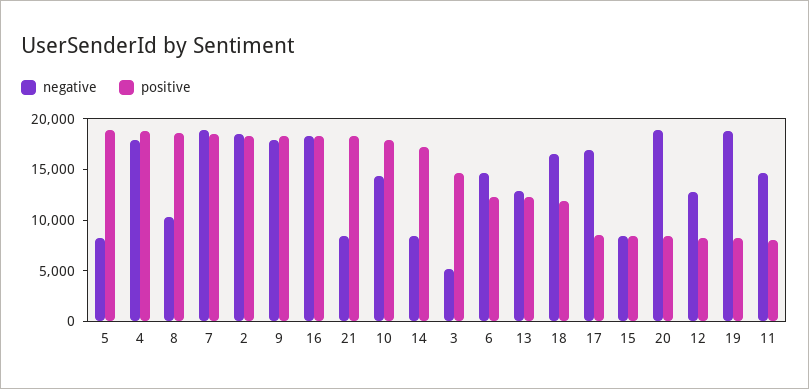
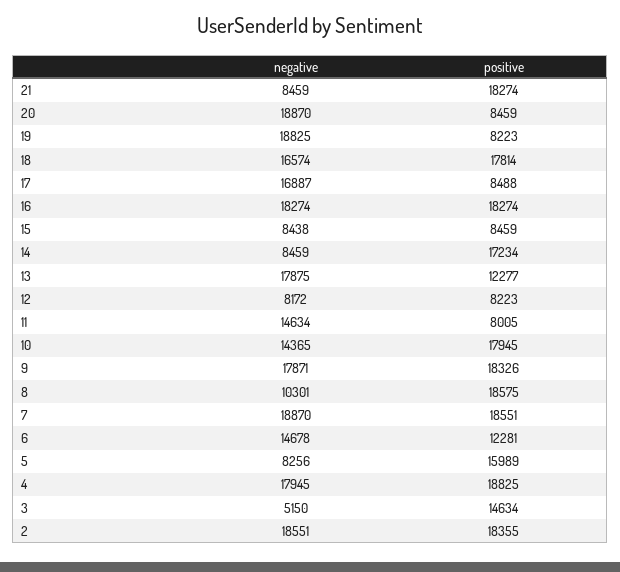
  {
    "negative": {
      "5": 8256,
      "4": 17945,
      "8": 10301,
      "7": 18870,
      "2": 18551,
      "9": 17871,
      "16": 18274,
      "21": 8459,
      "10": 14365,
      "14": 8459,
      "3": 5150,
      "6": 14678,
-     "13": 13000,
+     "13": 17875,
      "18": 16574,
      "17": 16887,
      "15": 8438,
      "20": 18870,
-     "12": 13000,
+     "12": 8172,
      "19": 18825,
      "11": 14634
    },
    "positive": {
-     "5": 19000,
+     "5": 15989,
      "4": 18825,
      "8": 18575,
      "7": 18551,
      "2": 18355,
      "9": 18326,
      "16": 18274,
      "21": 18274,
      "10": 17945,
      "14": 17234,
      "3": 14634,
      "6": 12281,
      "13": 12277,
-     "18": 12000,
+     "18": 17814,
      "17": 8488,
      "15": 8459,
      "20": 8459,
      "12": 8223,
      "19": 8223,
      "11": 8005
    }
  }

